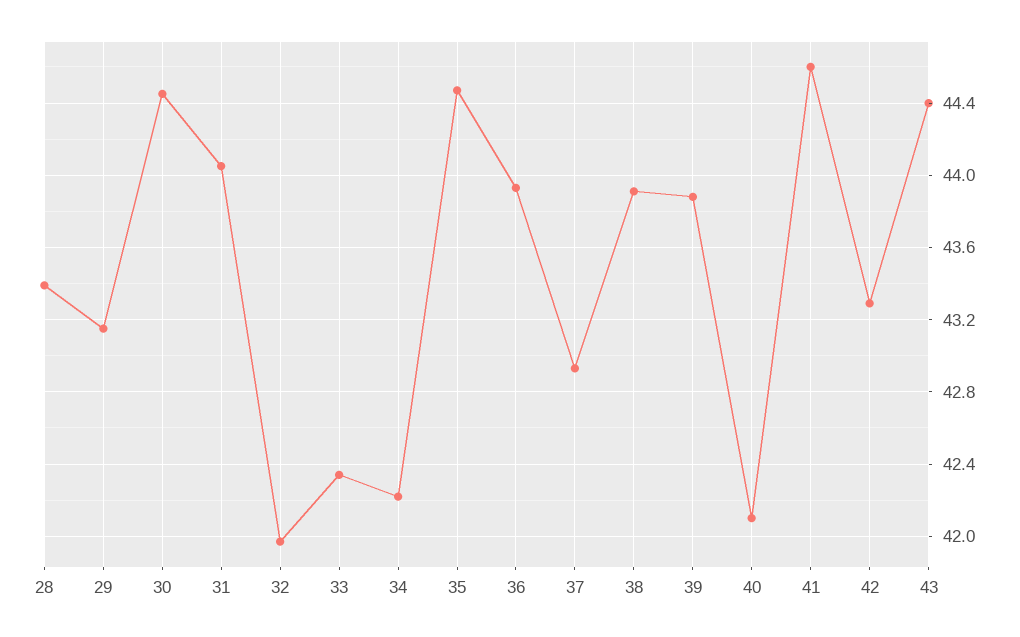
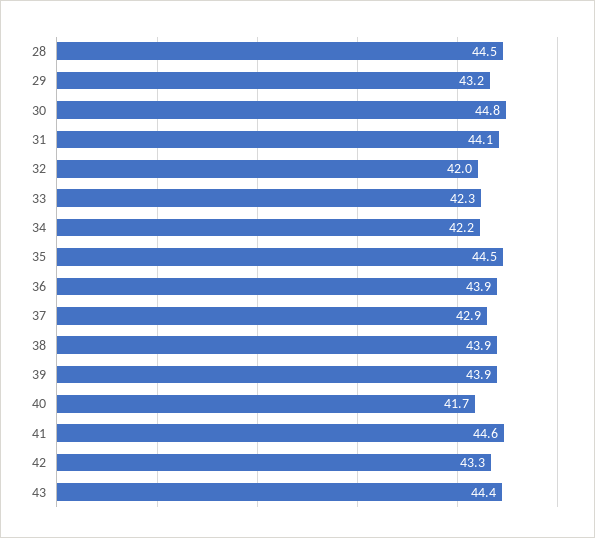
  {
-   "28": 43.4,
+   "28": 44.5,
    "29": 43.2,
-   "30": 44.45,
+   "30": 44.8,
    "31": 44.1,
    "32": 42,
    "33": 42.3,
    "34": 42.2,
    "35": 44.5,
    "36": 43.9,
    "37": 42.9,
    "38": 43.9,
    "39": 43.9,
-   "40": 42.1,
+   "40": 41.7,
    "41": 44.6,
    "42": 43.3,
    "43": 44.4
  }

